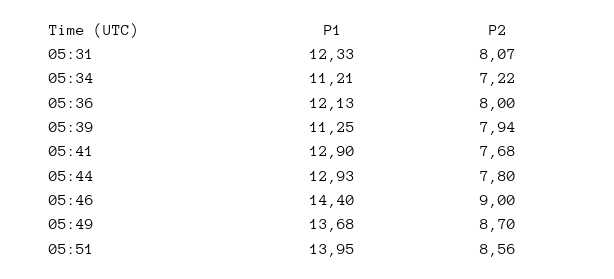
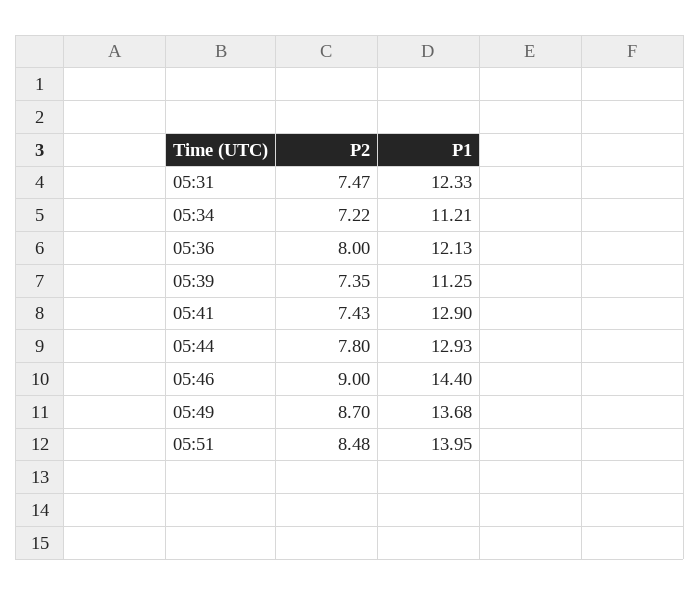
  {
    "P1": {
      "05:31": 12.33,
      "05:34": 11.21,
      "05:36": 12.13,
      "05:39": 11.25,
      "05:41": 12.9,
      "05:44": 12.93,
      "05:46": 14.4,
      "05:49": 13.68,
      "05:51": 13.95
    },
    "P2": {
-     "05:31": 8.07,
+     "05:31": 7.47,
      "05:34": 7.22,
      "05:36": 8,
-     "05:39": 7.94,
+     "05:39": 7.35,
-     "05:41": 7.68,
+     "05:41": 7.43,
      "05:44": 7.8,
      "05:46": 9,
      "05:49": 8.7,
-     "05:51": 8.56
+     "05:51": 8.48
    }
  }

